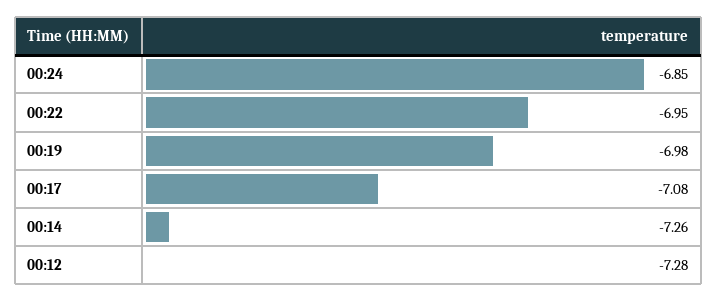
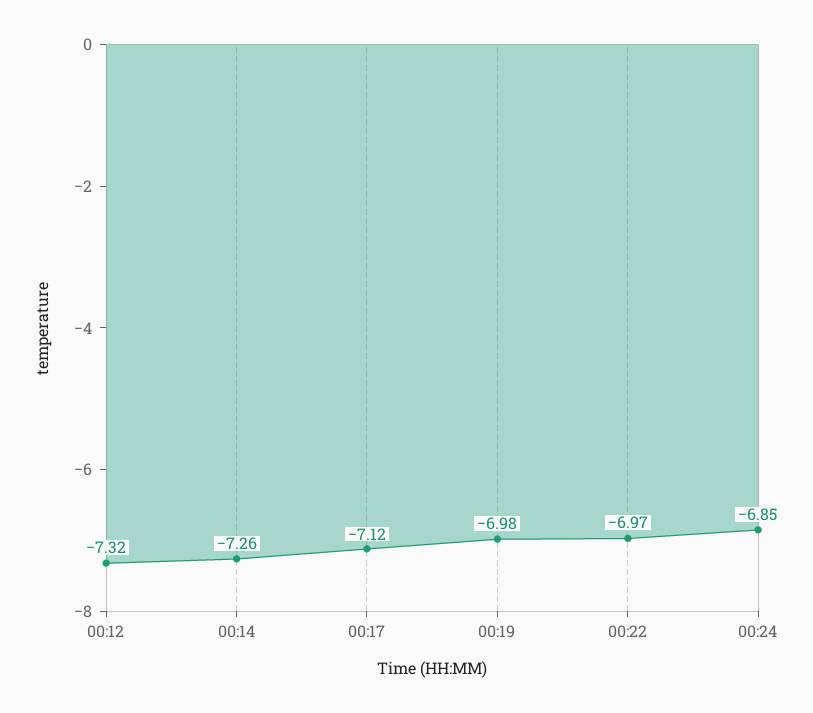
  {
    "00:24": -6.85,
-   "00:22": -6.95,
+   "00:22": -6.97,
    "00:19": -6.98,
-   "00:17": -7.08,
+   "00:17": -7.12,
    "00:14": -7.26,
-   "00:12": -7.28
+   "00:12": -7.32
  }

